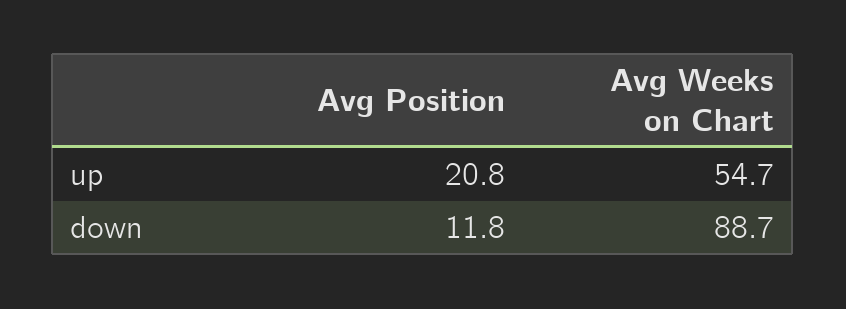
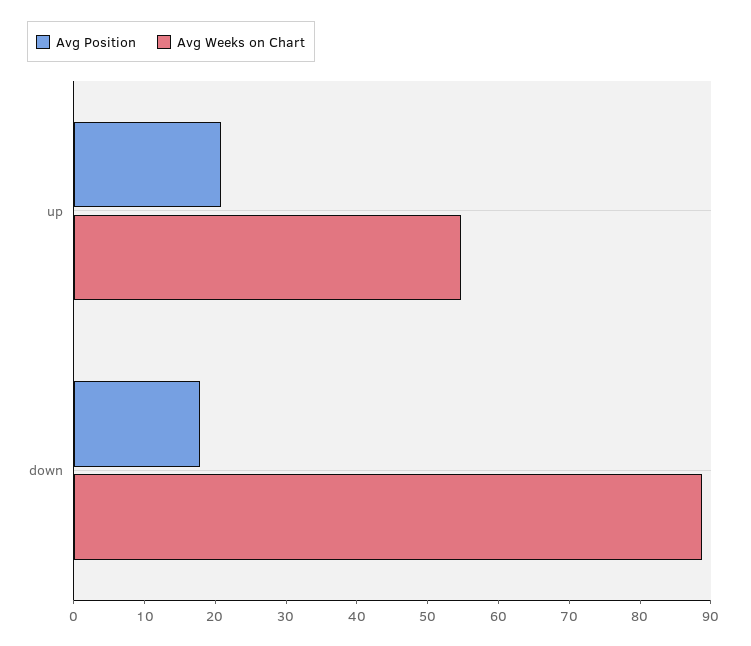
  {
    "Avg Position": {
      "up": 20.8,
-     "down": 11.8
+     "down": 18
    },
    "Avg Weeks on Chart": {
      "up": 54.7,
      "down": 88.7
    }
  }

